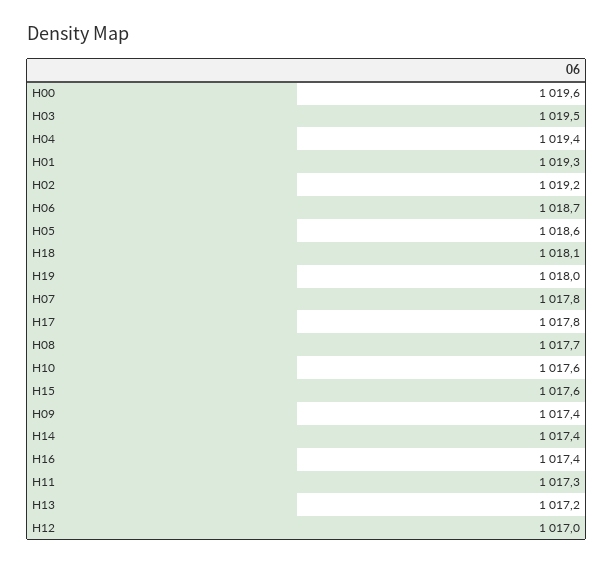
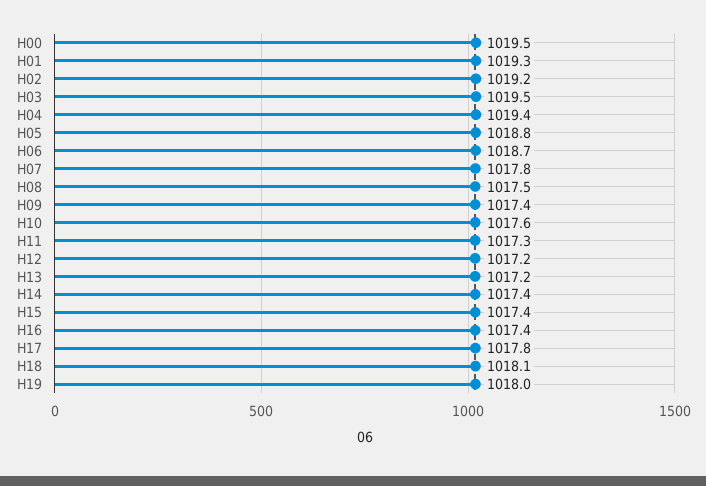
  {
-   "H00": 1019.6,
+   "H00": 1019.5,
    "H03": 1019.5,
    "H04": 1019.4,
    "H01": 1019.3,
    "H02": 1019.2,
    "H06": 1018.7,
-   "H05": 1018.6,
+   "H05": 1018.8,
    "H18": 1018.1,
    "H19": 1018,
    "H07": 1017.8,
    "H17": 1017.8,
-   "H08": 1017.7,
+   "H08": 1017.5,
    "H10": 1017.6,
-   "H15": 1017.6,
+   "H15": 1017.4,
    "H09": 1017.4,
    "H14": 1017.4,
    "H16": 1017.4,
    "H11": 1017.3,
    "H13": 1017.2,
-   "H12": 1017
+   "H12": 1017.2
  }

